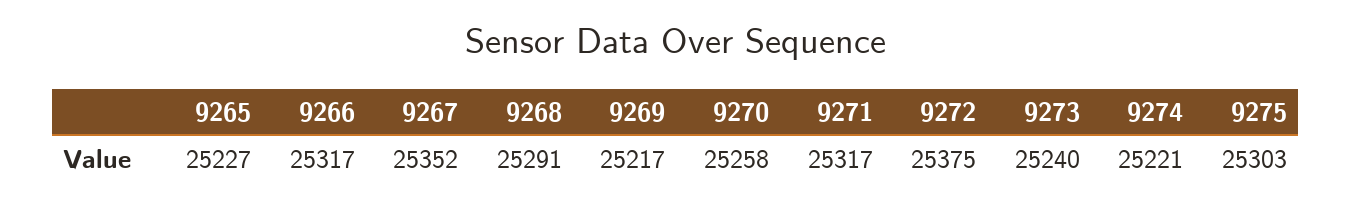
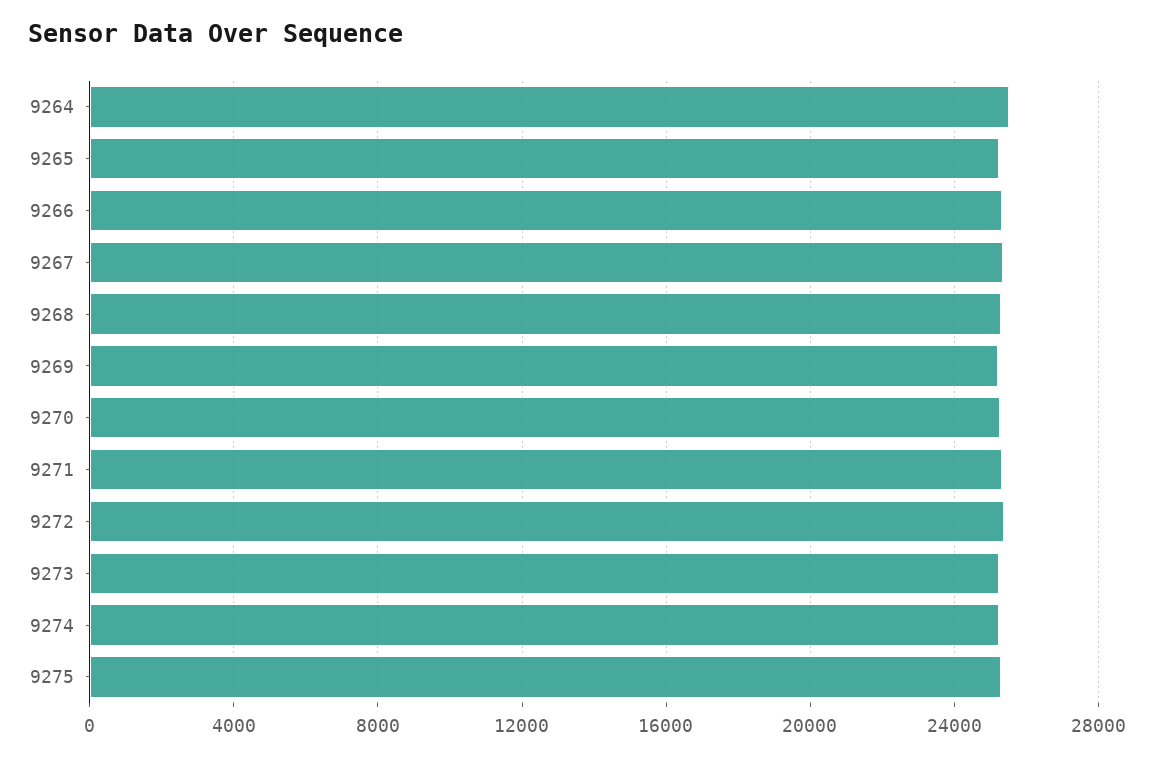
  {
    "9265": 25227,
    "9266": 25317,
    "9267": 25352,
    "9268": 25291,
    "9269": 25217,
    "9270": 25258,
    "9271": 25317,
    "9272": 25375,
    "9273": 25240,
    "9274": 25221,
-   "9275": 25303
+   "9275": 25303,
+   "9264": 25500
  }

